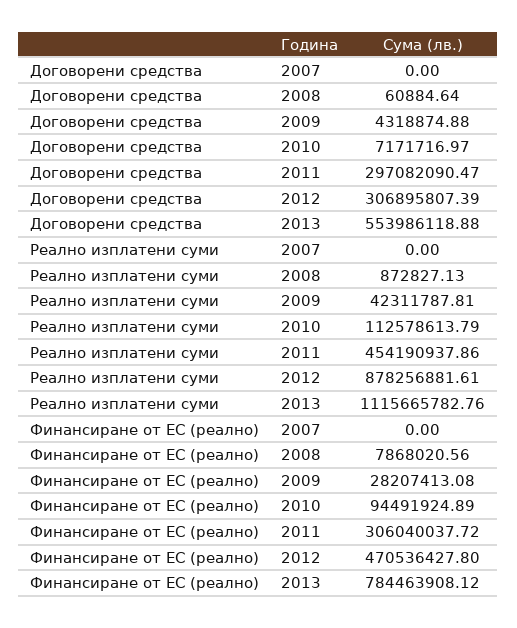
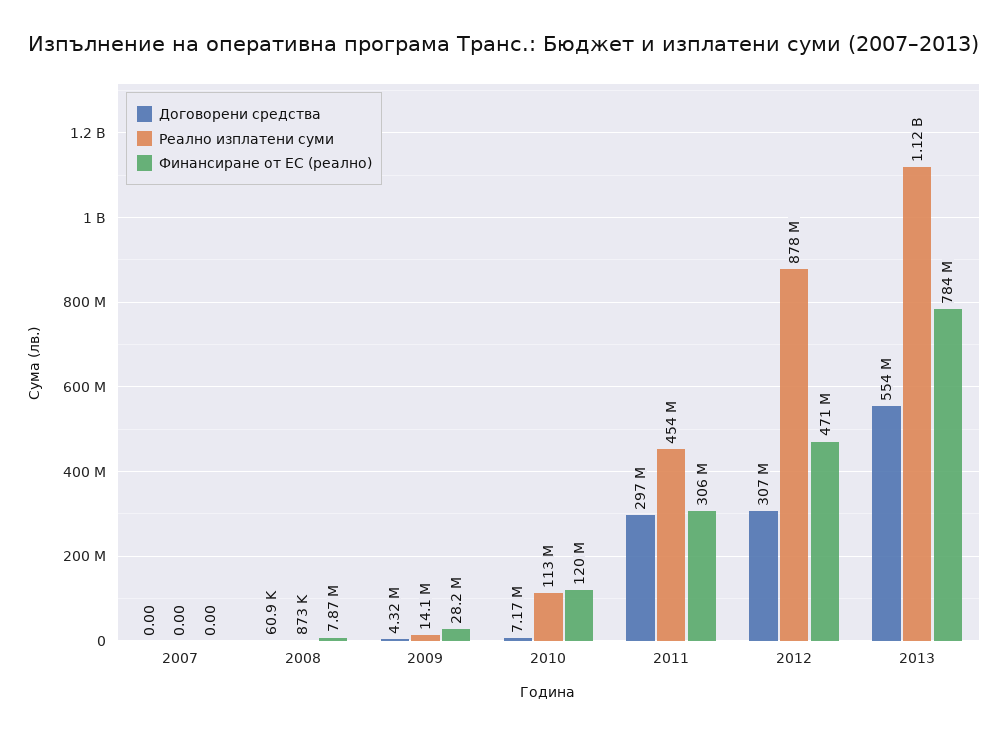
  {
    "Договорени средства": {
      "2007": 0,
      "2008": 60884.64,
      "2009": 4318874.88,
      "2010": 7171716.97,
      "2011": 297082090.47,
      "2012": 306895807.39,
      "2013": 553986118.88
    },
    "Реално изплатени суми": {
      "2007": 0,
      "2008": 872827.13,
-     "2009": 42311787.81,
+     "2009": 14100000,
      "2010": 112578613.79,
      "2011": 454190937.86,
      "2012": 878256881.61,
      "2013": 1115665782.76
    },
    "Финансиране от ЕС (реално)": {
      "2007": 0,
      "2008": 7868020.56,
      "2009": 28207413.08,
-     "2010": 94491924.89,
+     "2010": 120000000,
      "2011": 306040037.72,
      "2012": 470536427.8,
      "2013": 784463908.12
    }
  }

